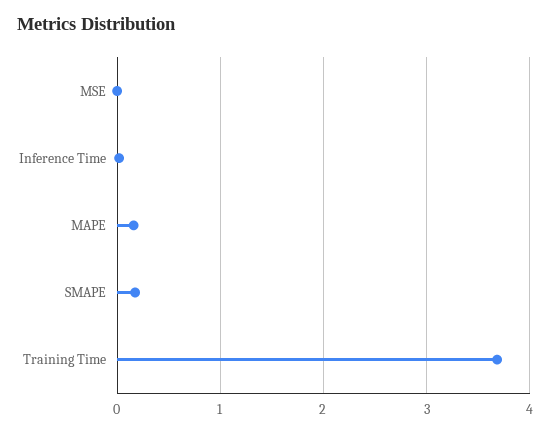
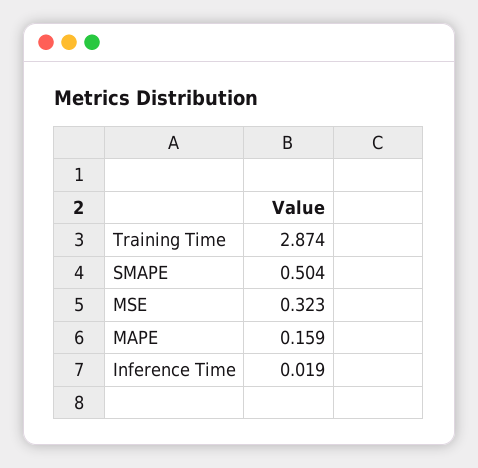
  {
-   "MSE": 0,
+   "MSE": 0.323,
    "Inference Time": 0.019,
    "MAPE": 0.159,
-   "SMAPE": 0.2,
+   "SMAPE": 0.504,
-   "Training Time": 3.7
+   "Training Time": 2.874
  }

